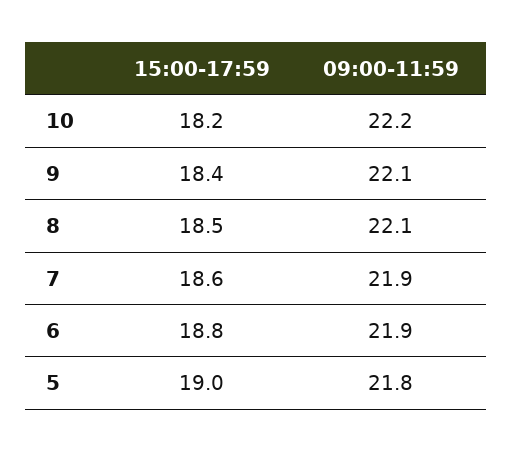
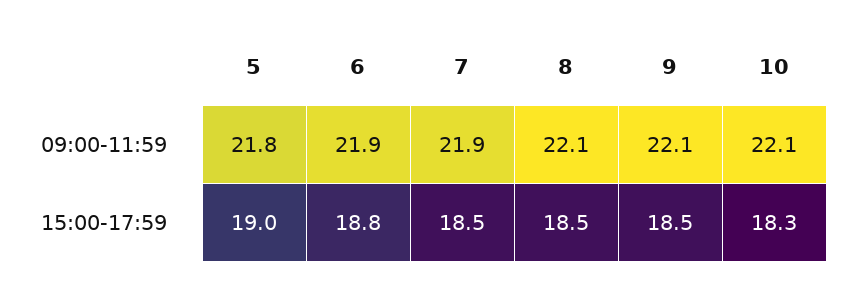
  {
    "15:00-17:59": {
-     "10": 18.2,
+     "10": 18.3,
-     "9": 18.4,
+     "9": 18.5,
      "8": 18.5,
-     "7": 18.6,
+     "7": 18.5,
      "6": 18.8,
      "5": 19
    },
    "09:00-11:59": {
-     "10": 22.2,
+     "10": 22.1,
      "9": 22.1,
      "8": 22.1,
      "7": 21.9,
      "6": 21.9,
      "5": 21.8
    }
  }

